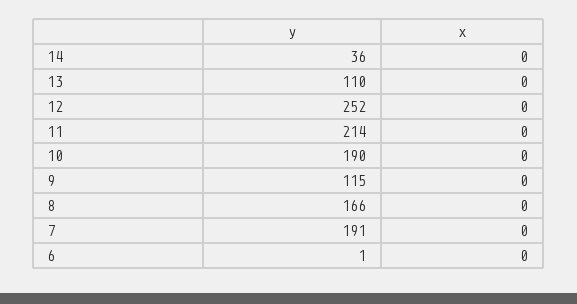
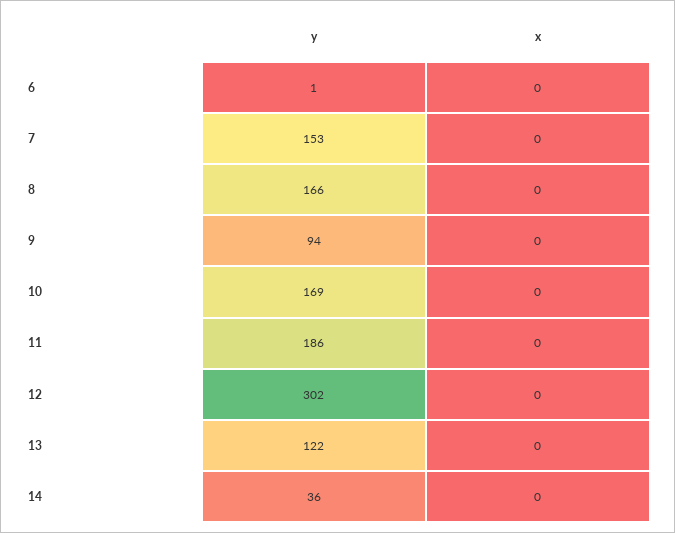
  {
    "y": {
      "14": 36,
-     "13": 110,
+     "13": 122,
-     "12": 252,
+     "12": 302,
-     "11": 214,
+     "11": 186,
-     "10": 190,
+     "10": 169,
-     "9": 115,
+     "9": 94,
      "8": 166,
-     "7": 191,
+     "7": 153,
      "6": 1
    },
    "x": {
      "14": 0,
      "13": 0,
      "12": 0,
      "11": 0,
      "10": 0,
      "9": 0,
      "8": 0,
      "7": 0,
      "6": 0
    }
  }

